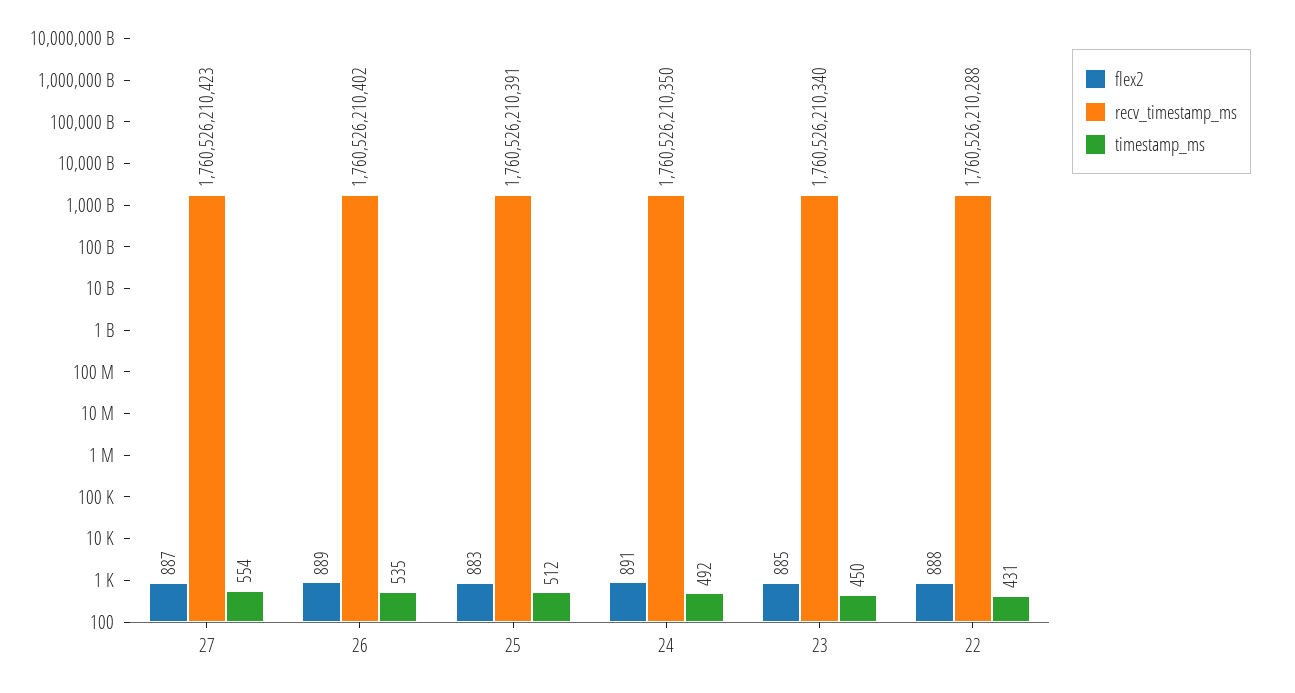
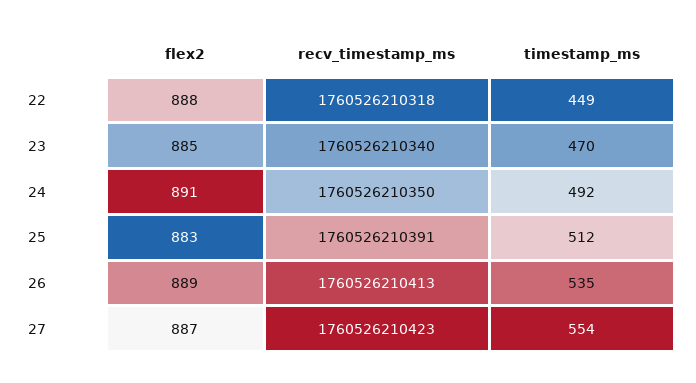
  {
    "flex2": {
      "27": 887,
      "26": 889,
      "25": 883,
      "24": 891,
      "23": 885,
      "22": 888
    },
    "recv_timestamp_ms": {
      "27": 1760526210423,
-     "26": 1760526210402,
+     "26": 1760526210413,
      "25": 1760526210391,
      "24": 1760526210350,
      "23": 1760526210340,
-     "22": 1760526210288
+     "22": 1760526210318
    },
    "timestamp_ms": {
      "27": 554,
      "26": 535,
      "25": 512,
      "24": 492,
-     "23": 450,
+     "23": 470,
-     "22": 431
+     "22": 449
    }
  }

